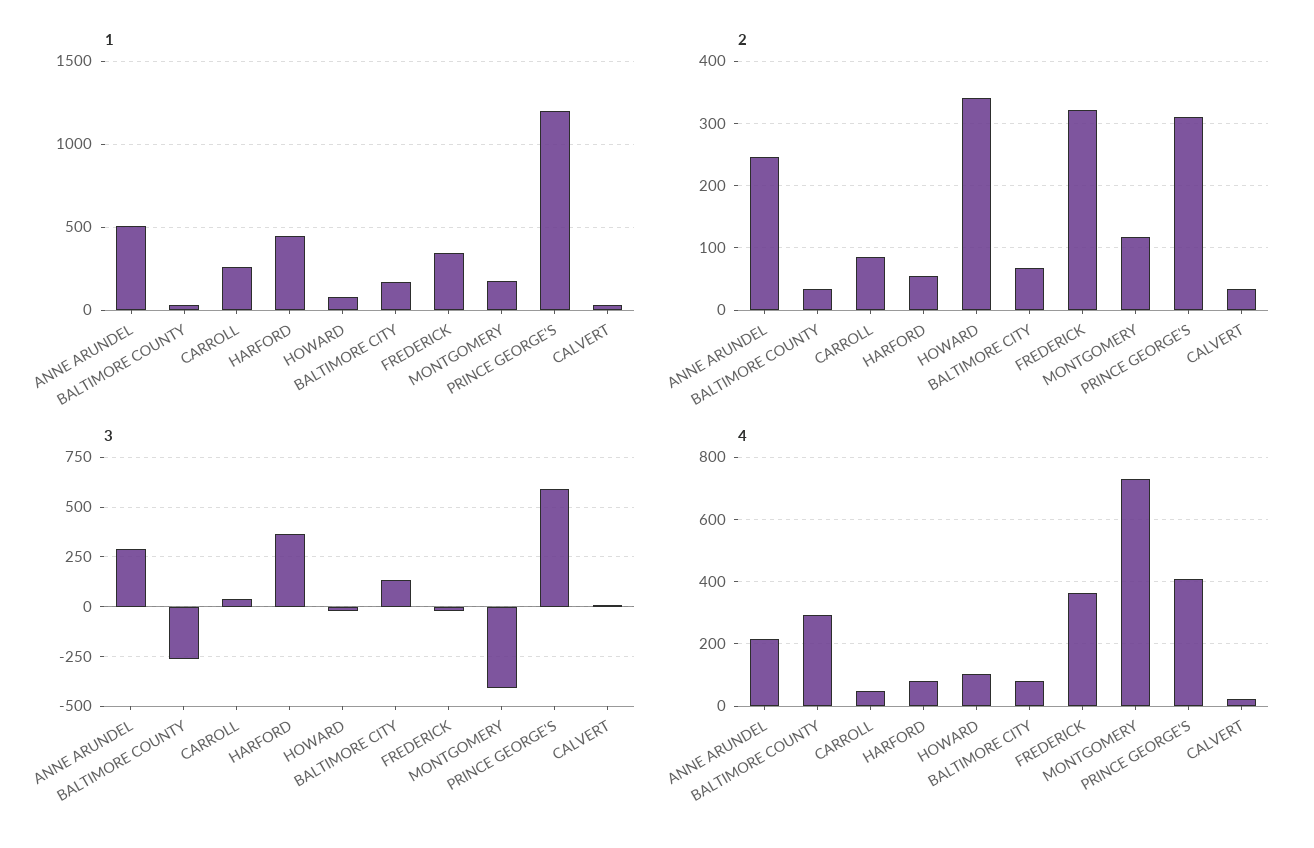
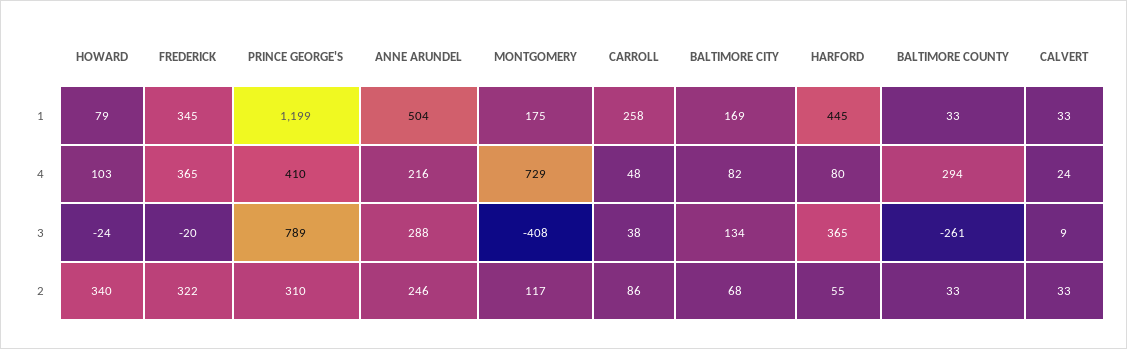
  {
    "1": {
      "ANNE ARUNDEL": 504,
      "BALTIMORE COUNTY": 33,
      "CARROLL": 258,
      "HARFORD": 445,
      "HOWARD": 79,
      "BALTIMORE CITY": 169,
      "FREDERICK": 345,
      "MONTGOMERY": 175,
      "PRINCE GEORGE'S": 1199,
      "CALVERT": 33
    },
    "2": {
      "ANNE ARUNDEL": 246,
      "BALTIMORE COUNTY": 33,
      "CARROLL": 86,
      "HARFORD": 55,
      "HOWARD": 340,
      "BALTIMORE CITY": 68,
      "FREDERICK": 322,
      "MONTGOMERY": 117,
      "PRINCE GEORGE'S": 310,
      "CALVERT": 33
    },
    "3": {
      "ANNE ARUNDEL": 288,
      "BALTIMORE COUNTY": -261,
      "CARROLL": 38,
      "HARFORD": 365,
      "HOWARD": -24,
      "BALTIMORE CITY": 134,
      "FREDERICK": -20,
      "MONTGOMERY": -408,
-     "PRINCE GEORGE'S": 600,
+     "PRINCE GEORGE'S": 789,
      "CALVERT": 9
    },
    "4": {
      "ANNE ARUNDEL": 216,
      "BALTIMORE COUNTY": 294,
      "CARROLL": 48,
      "HARFORD": 80,
      "HOWARD": 103,
      "BALTIMORE CITY": 82,
      "FREDERICK": 365,
      "MONTGOMERY": 729,
      "PRINCE GEORGE'S": 410,
      "CALVERT": 24
    }
  }

